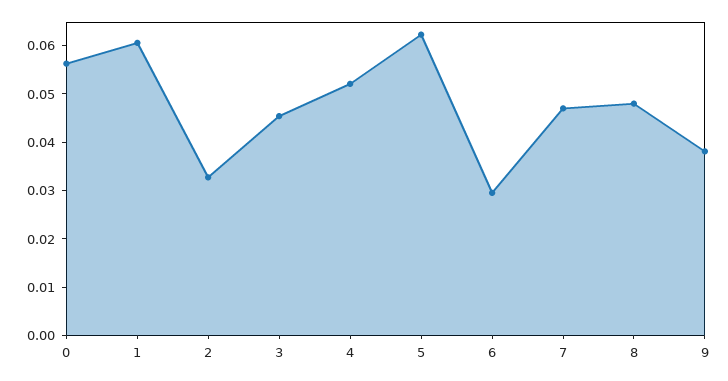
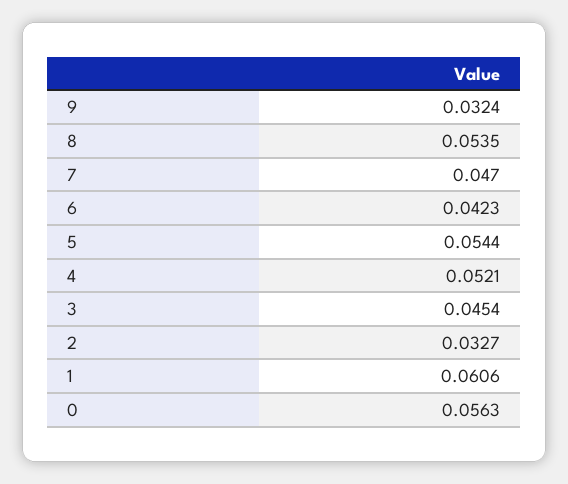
  {
    "0": 0.0563,
    "1": 0.0606,
    "2": 0.0327,
    "3": 0.0454,
    "4": 0.0521,
-   "5": 0.062,
+   "5": 0.0544,
-   "6": 0.03,
+   "6": 0.0423,
    "7": 0.047,
-   "8": 0.048,
+   "8": 0.0535,
-   "9": 0.038
+   "9": 0.0324
  }

